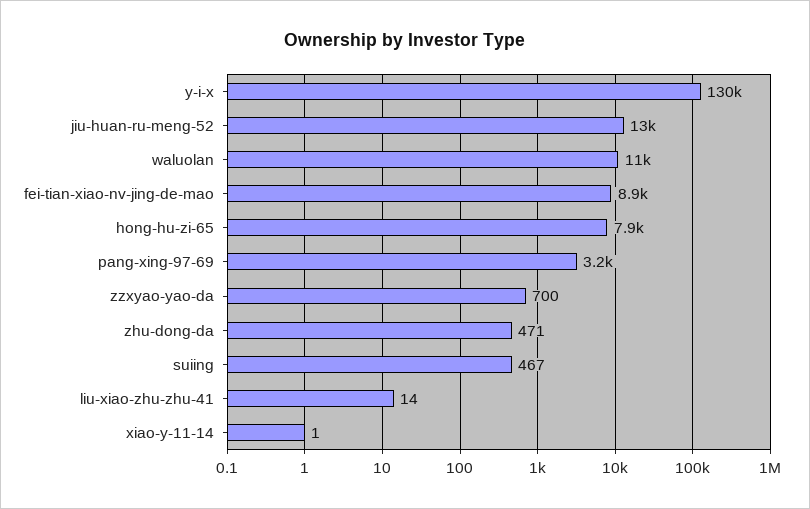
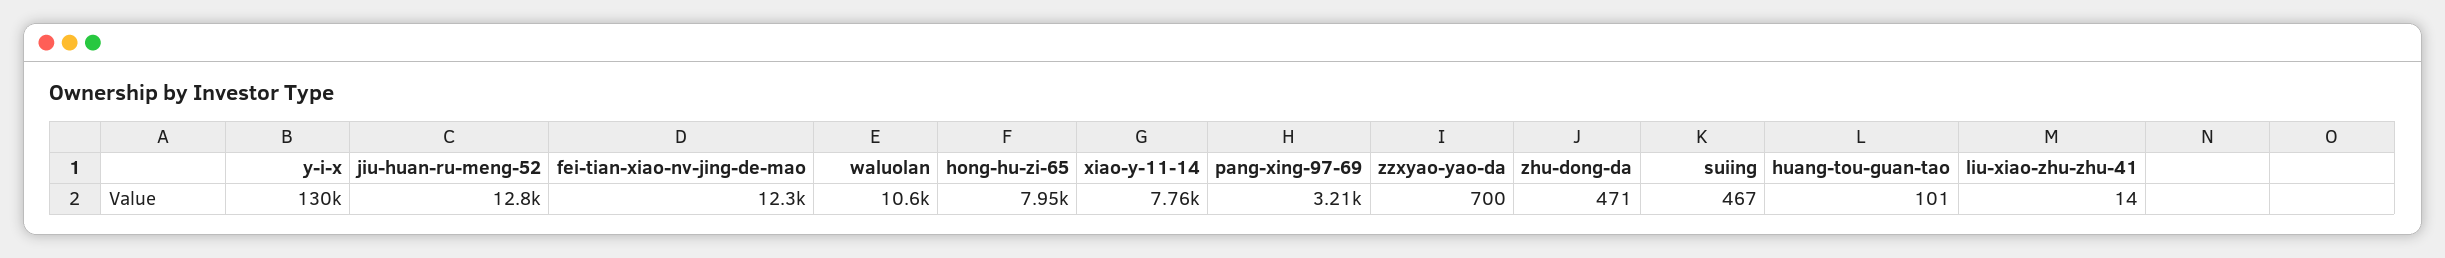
  {
    "y-i-x": 130000,
    "jiu-huan-ru-meng-52": 12800,
    "waluolan": 10600,
-   "fei-tian-xiao-nv-jing-de-mao": 8900,
+   "fei-tian-xiao-nv-jing-de-mao": 12300,
    "hong-hu-zi-65": 7950,
    "pang-xing-97-69": 3210,
    "zzxyao-yao-da": 700,
    "zhu-dong-da": 471,
    "suiing": 467,
    "liu-xiao-zhu-zhu-41": 14,
-   "xiao-y-11-14": 1
+   "xiao-y-11-14": 7760,
+   "huang-tou-guan-tao": 101
  }

